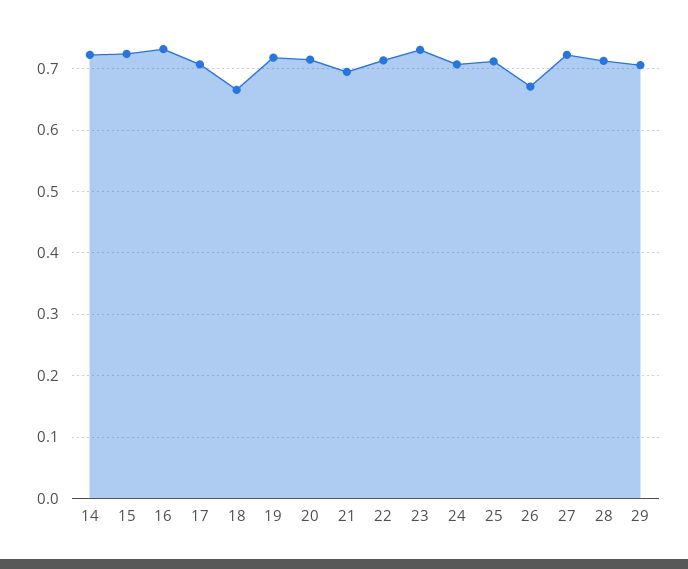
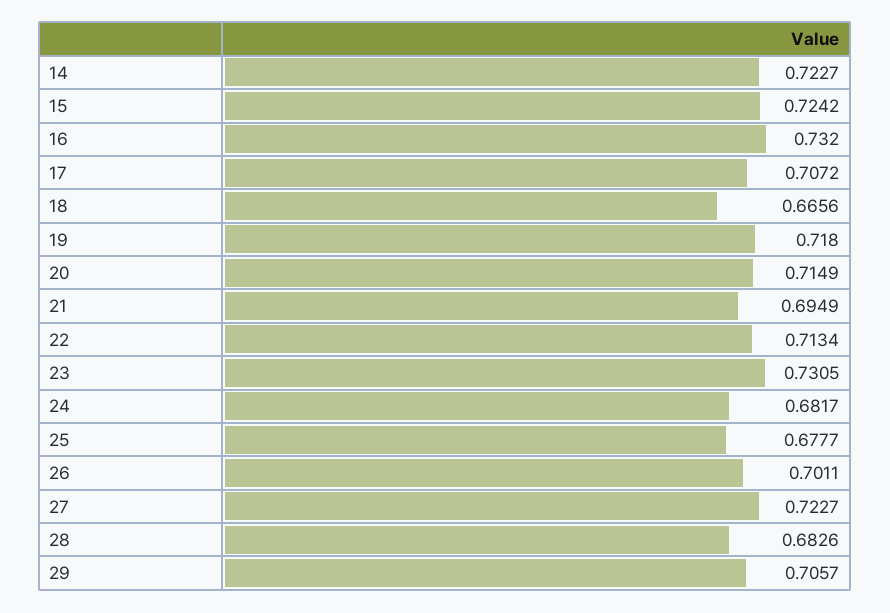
  {
    "14": 0.7227,
    "15": 0.7242,
    "16": 0.732,
    "17": 0.7072,
    "18": 0.6656,
    "19": 0.718,
    "20": 0.7149,
    "21": 0.6949,
    "22": 0.7134,
    "23": 0.7305,
-   "24": 0.71,
+   "24": 0.6817,
-   "25": 0.71,
+   "25": 0.6777,
-   "26": 0.67,
+   "26": 0.7011,
    "27": 0.7227,
-   "28": 0.71,
+   "28": 0.6826,
    "29": 0.7057
  }

